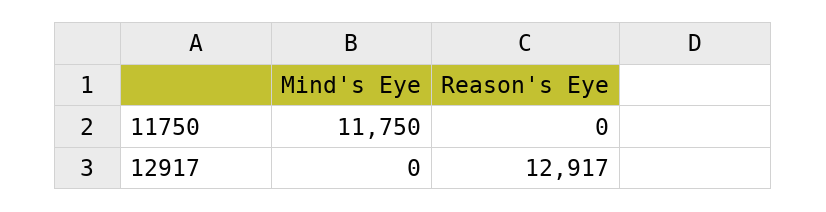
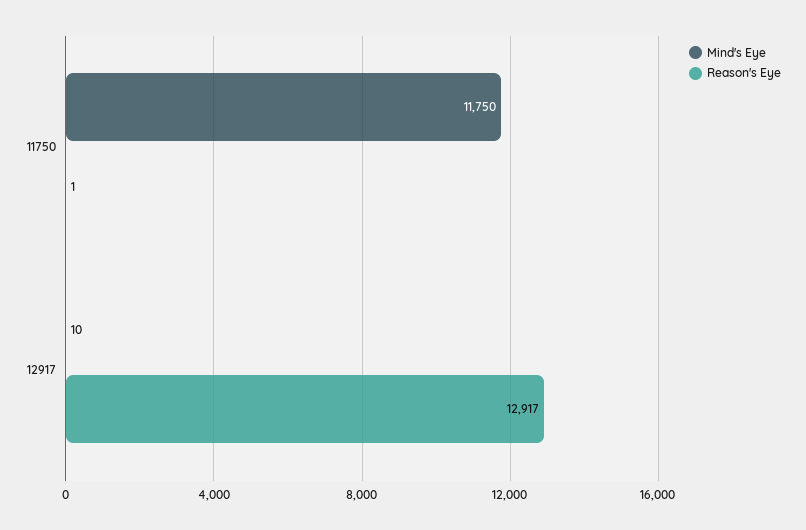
  {
    "Mind's Eye": {
      "11750": 11750,
-     "12917": 0
+     "12917": 10
    },
    "Reason's Eye": {
-     "11750": 0,
+     "11750": 1,
      "12917": 12917
    }
  }

